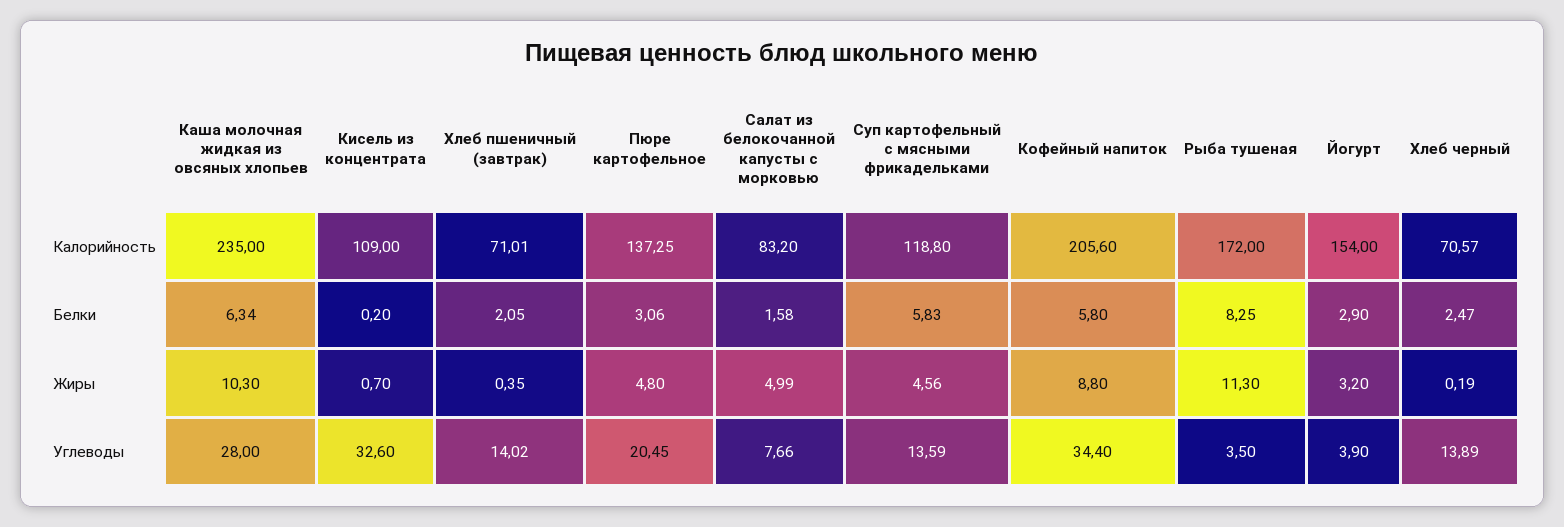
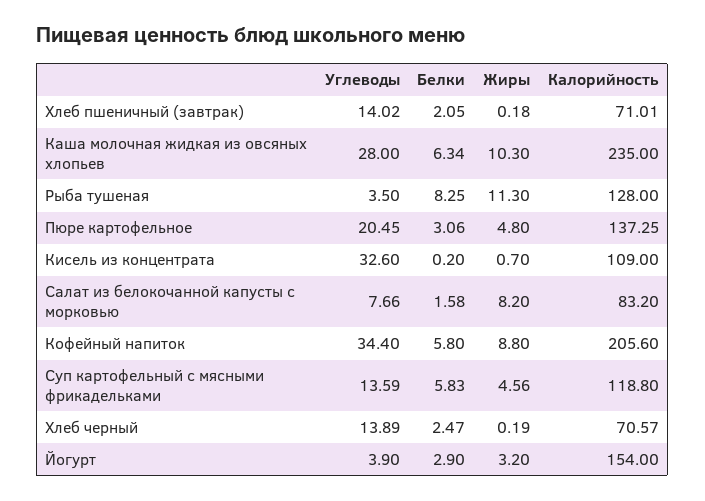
  {
    "Каша молочная жидкая из овсяных хлопьев": {
      "Калорийность": 235,
      "Белки": 6.34,
      "Жиры": 10.3,
      "Углеводы": 28
    },
    "Кисель из концентрата": {
      "Калорийность": 109,
      "Белки": 0.2,
      "Жиры": 0.7,
      "Углеводы": 32.6
    },
    "Хлеб пшеничный (завтрак)": {
      "Калорийность": 71.01,
      "Белки": 2.05,
-     "Жиры": 0.35,
+     "Жиры": 0.18,
      "Углеводы": 14.02
    },
    "Пюре картофельное": {
      "Калорийность": 137.25,
      "Белки": 3.06,
      "Жиры": 4.8,
      "Углеводы": 20.45
    },
    "Салат из белокочанной капусты с морковью": {
      "Калорийность": 83.2,
      "Белки": 1.58,
-     "Жиры": 4.99,
+     "Жиры": 8.2,
      "Углеводы": 7.66
    },
    "Суп картофельный с мясными фрикадельками": {
      "Калорийность": 118.8,
      "Белки": 5.83,
      "Жиры": 4.56,
      "Углеводы": 13.59
    },
    "Кофейный напиток": {
      "Калорийность": 205.6,
      "Белки": 5.8,
      "Жиры": 8.8,
      "Углеводы": 34.4
    },
    "Рыба тушеная": {
-     "Калорийность": 172,
+     "Калорийность": 128,
      "Белки": 8.25,
      "Жиры": 11.3,
      "Углеводы": 3.5
    },
    "Йогурт": {
      "Калорийность": 154,
      "Белки": 2.9,
      "Жиры": 3.2,
      "Углеводы": 3.9
    },
    "Хлеб черный": {
      "Калорийность": 70.57,
      "Белки": 2.47,
      "Жиры": 0.19,
      "Углеводы": 13.89
    }
  }

